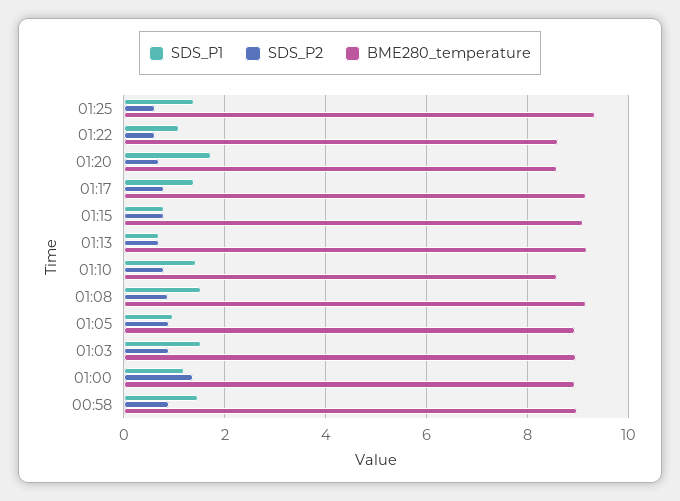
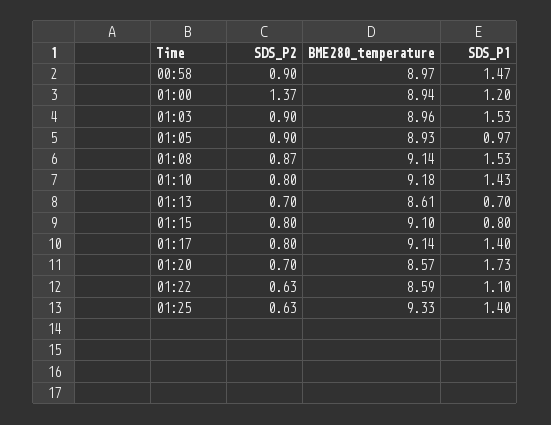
  {
    "SDS_P1": {
      "01:25": 1.4,
      "01:22": 1.1,
      "01:20": 1.73,
      "01:17": 1.4,
      "01:15": 0.8,
      "01:13": 0.7,
      "01:10": 1.43,
      "01:08": 1.53,
      "01:05": 0.97,
      "01:03": 1.53,
      "01:00": 1.2,
      "00:58": 1.47
    },
    "SDS_P2": {
      "01:25": 0.63,
      "01:22": 0.63,
      "01:20": 0.7,
      "01:17": 0.8,
      "01:15": 0.8,
      "01:13": 0.7,
      "01:10": 0.8,
      "01:08": 0.87,
      "01:05": 0.9,
      "01:03": 0.9,
      "01:00": 1.37,
      "00:58": 0.9
    },
    "BME280_temperature": {
      "01:25": 9.33,
      "01:22": 8.59,
      "01:20": 8.57,
      "01:17": 9.14,
      "01:15": 9.1,
-     "01:13": 9.2,
+     "01:13": 8.61,
-     "01:10": 8.6,
+     "01:10": 9.18,
      "01:08": 9.14,
      "01:05": 8.93,
      "01:03": 8.96,
      "01:00": 8.94,
      "00:58": 8.97
    }
  }

